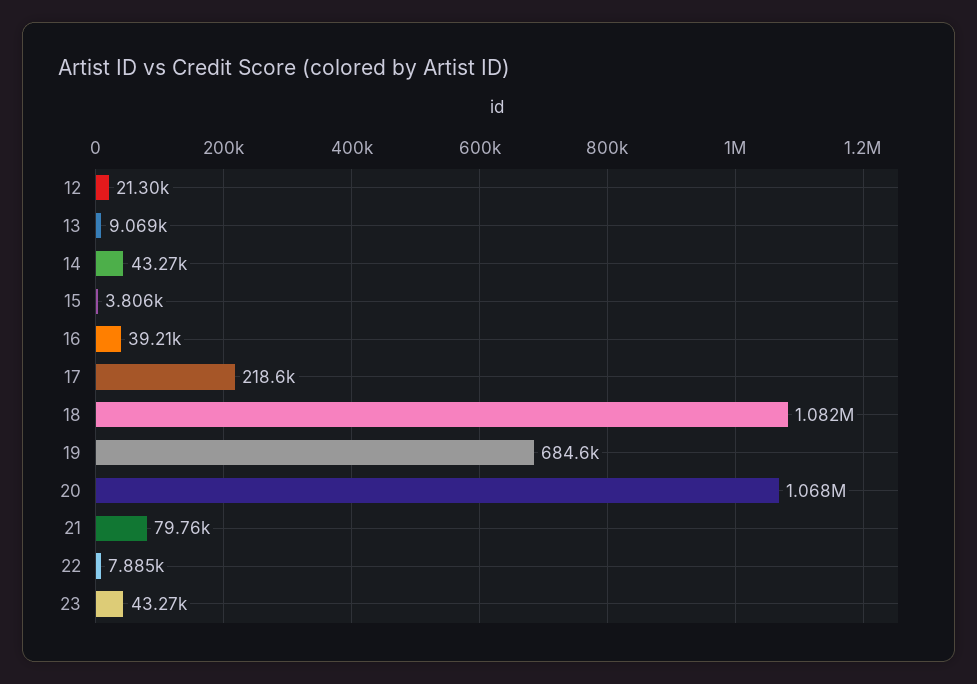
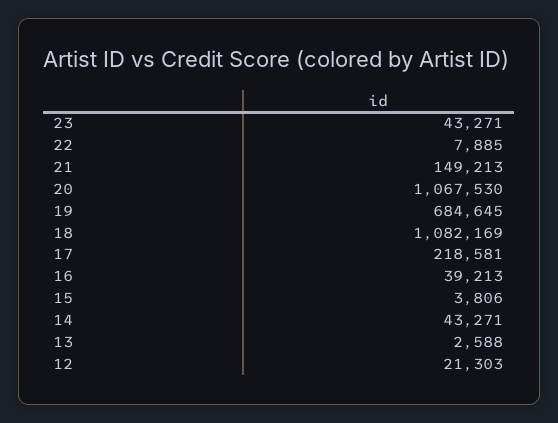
  {
    "12": 21303,
-   "13": 9069,
+   "13": 2588,
    "14": 43271,
    "15": 3806,
    "16": 39213,
    "17": 218581,
    "18": 1082169,
    "19": 684645,
    "20": 1067530,
-   "21": 79760,
+   "21": 149213,
    "22": 7885,
    "23": 43271
  }

